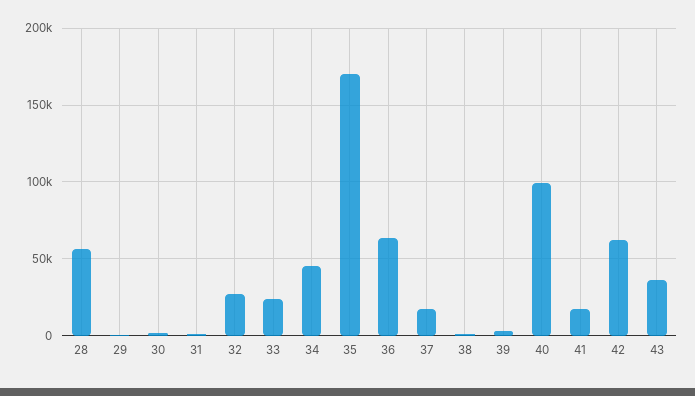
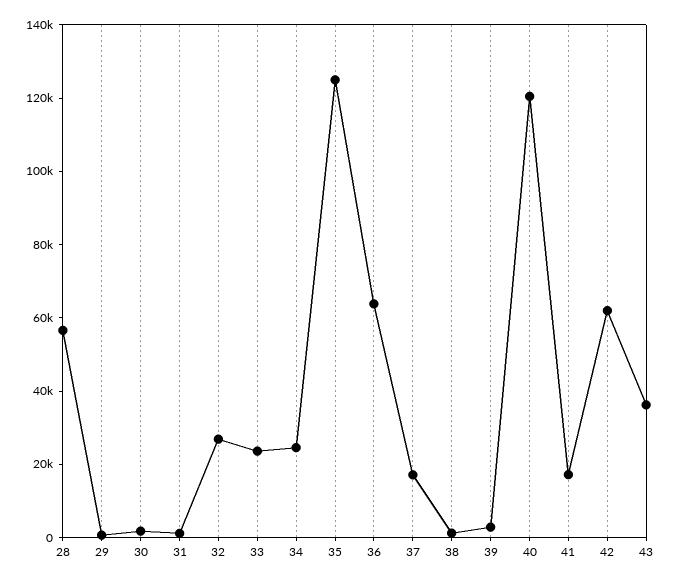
  {
    "28": 55000,
    "29": 0,
    "30": 0,
    "31": 0,
    "32": 25000,
    "33": 25000,
-   "34": 45000,
+   "34": 25000,
-   "35": 170000,
+   "35": 125000,
    "36": 65000,
    "37": 15000,
    "38": 0,
    "39": 5000,
-   "40": 100000,
+   "40": 120000,
    "41": 15000,
    "42": 60000,
    "43": 35000
  }

